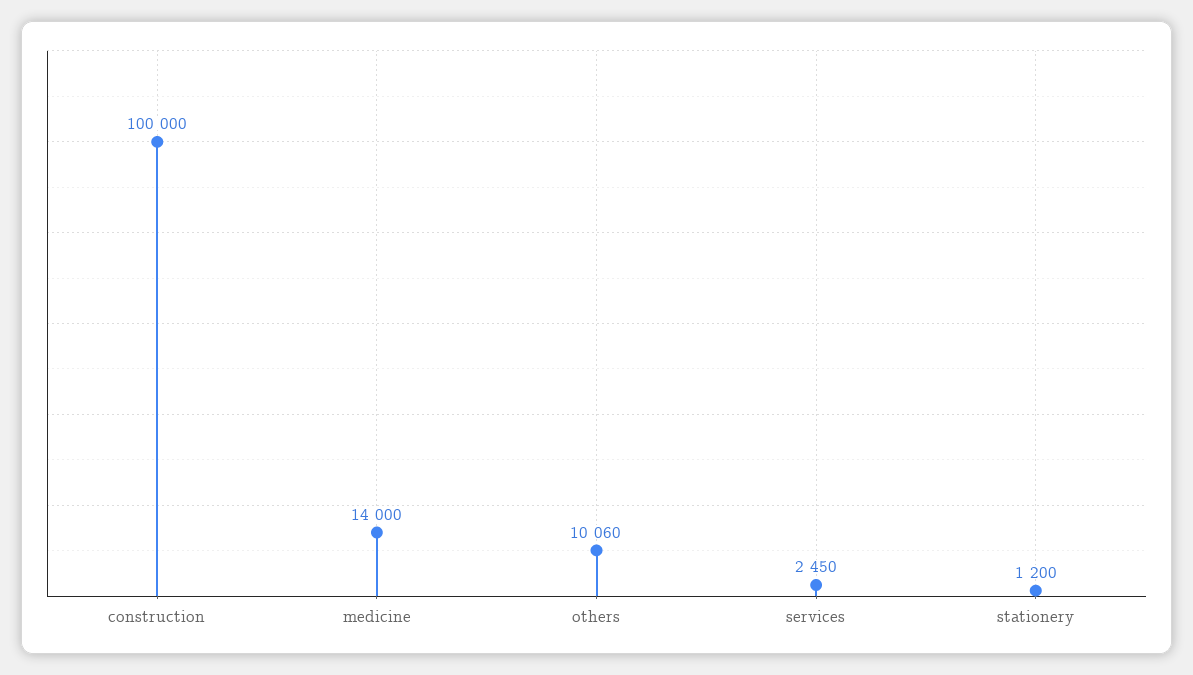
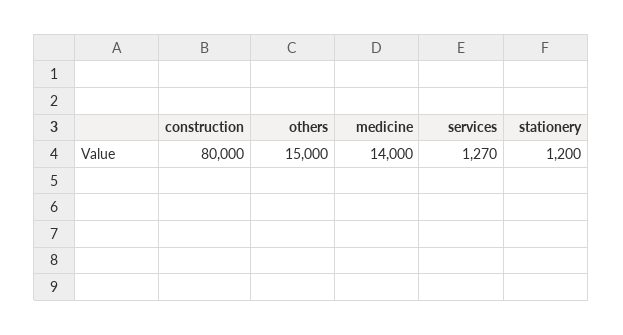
  {
-   "construction": 100000,
+   "construction": 80000,
    "medicine": 14000,
-   "others": 10060,
+   "others": 15000,
-   "services": 2450,
+   "services": 1270,
    "stationery": 1200
  }

